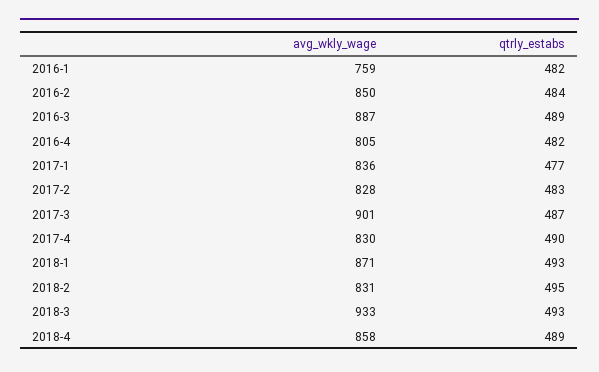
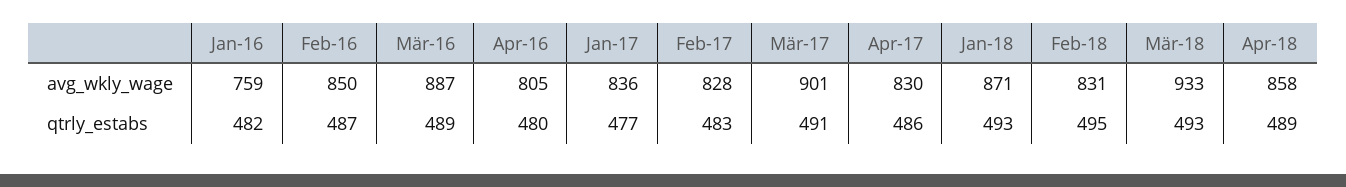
  {
    "avg_wkly_wage": {
      "2016-1": 759,
      "2016-2": 850,
      "2016-3": 887,
      "2016-4": 805,
      "2017-1": 836,
      "2017-2": 828,
      "2017-3": 901,
      "2017-4": 830,
      "2018-1": 871,
      "2018-2": 831,
      "2018-3": 933,
      "2018-4": 858
    },
    "qtrly_estabs": {
      "2016-1": 482,
-     "2016-2": 484,
+     "2016-2": 487,
      "2016-3": 489,
-     "2016-4": 482,
+     "2016-4": 480,
      "2017-1": 477,
      "2017-2": 483,
-     "2017-3": 487,
+     "2017-3": 491,
-     "2017-4": 490,
+     "2017-4": 486,
      "2018-1": 493,
      "2018-2": 495,
      "2018-3": 493,
      "2018-4": 489
    }
  }

